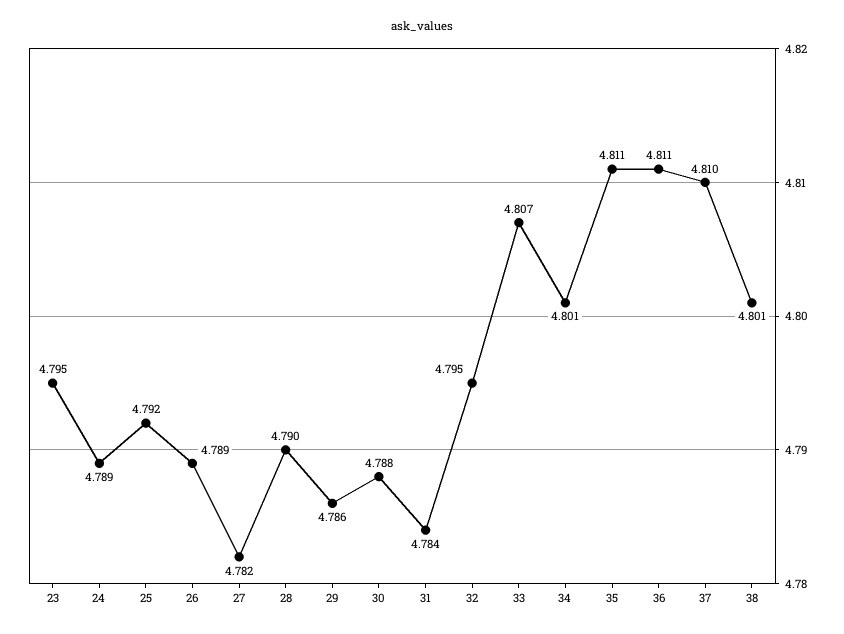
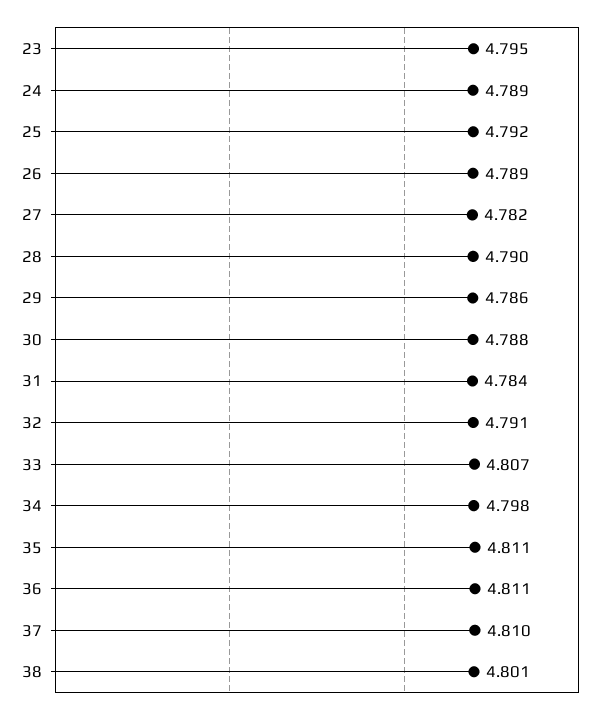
  {
    "23": 4.795,
    "24": 4.789,
    "25": 4.792,
    "26": 4.789,
    "27": 4.782,
    "28": 4.79,
    "29": 4.786,
    "30": 4.788,
    "31": 4.784,
-   "32": 4.795,
+   "32": 4.791,
    "33": 4.807,
-   "34": 4.801,
+   "34": 4.798,
    "35": 4.811,
    "36": 4.811,
    "37": 4.81,
    "38": 4.801
  }

